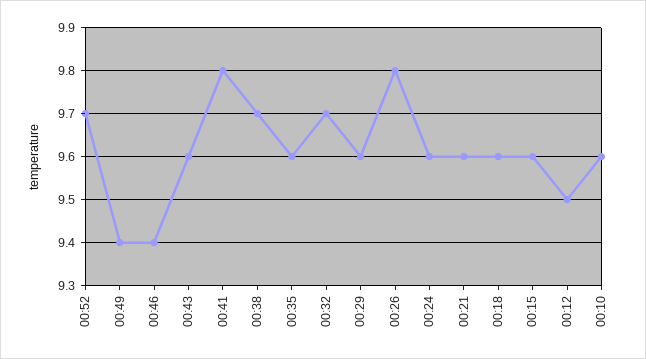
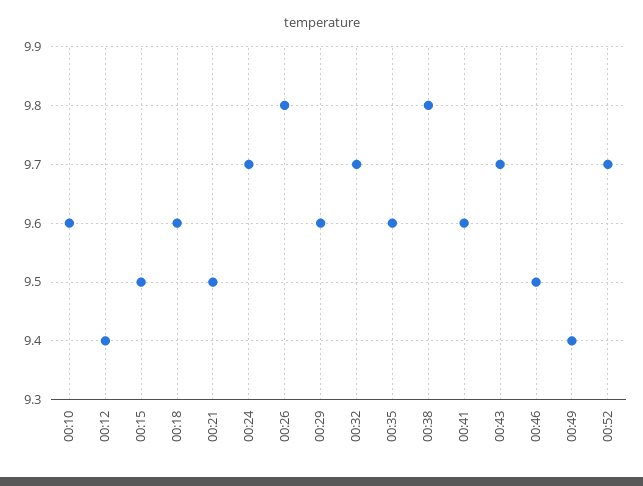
  {
    "00:52": 9.7,
    "00:49": 9.4,
-   "00:46": 9.4,
+   "00:46": 9.5,
-   "00:43": 9.6,
+   "00:43": 9.7,
-   "00:41": 9.8,
+   "00:41": 9.6,
-   "00:38": 9.7,
+   "00:38": 9.8,
    "00:35": 9.6,
    "00:32": 9.7,
    "00:29": 9.6,
    "00:26": 9.8,
-   "00:24": 9.6,
+   "00:24": 9.7,
-   "00:21": 9.6,
+   "00:21": 9.5,
    "00:18": 9.6,
-   "00:15": 9.6,
+   "00:15": 9.5,
-   "00:12": 9.5,
+   "00:12": 9.4,
    "00:10": 9.6
  }

